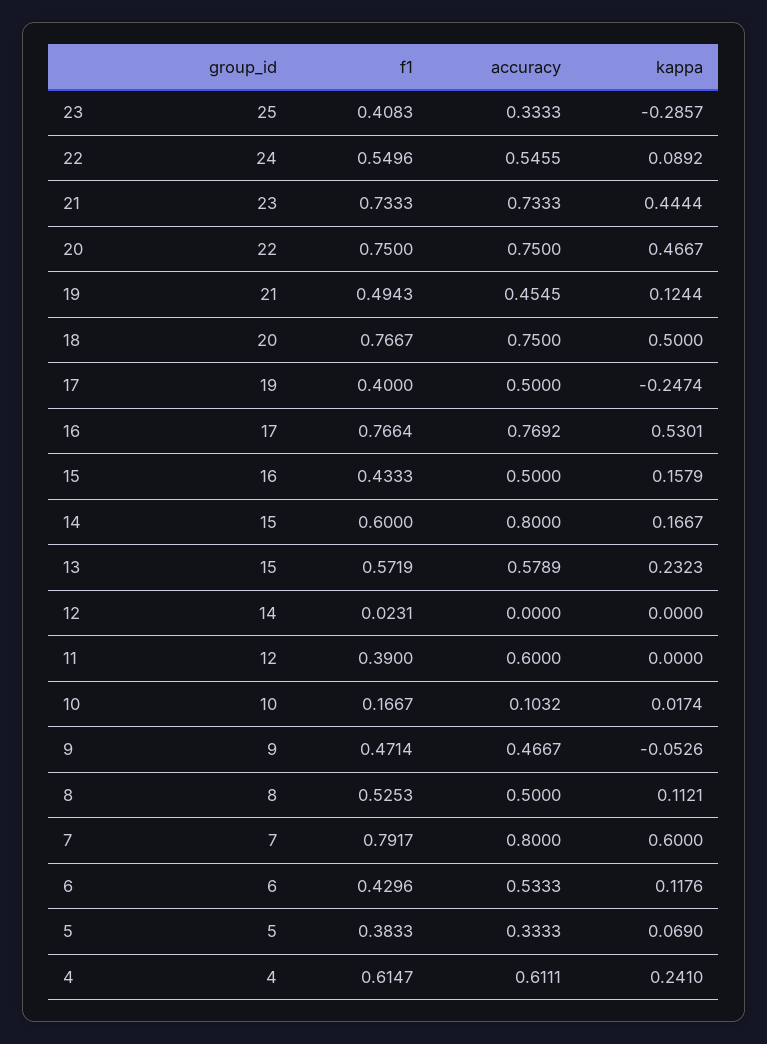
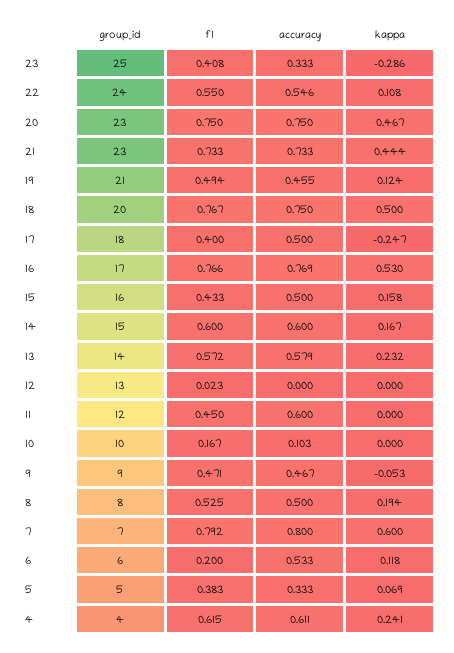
  {
    "group_id": {
      "23": 25,
      "22": 24,
      "21": 23,
-     "20": 22,
+     "20": 23,
      "19": 21,
      "18": 20,
-     "17": 19,
+     "17": 18,
      "16": 17,
      "15": 16,
      "14": 15,
-     "13": 15,
+     "13": 14,
-     "12": 14,
+     "12": 13,
      "11": 12,
      "10": 10,
      "9": 9,
      "8": 8,
      "7": 7,
      "6": 6,
      "5": 5,
      "4": 4
    },
    "f1": {
      "23": 0.4083,
      "22": 0.5496,
      "21": 0.7333,
      "20": 0.75,
      "19": 0.4943,
      "18": 0.7667,
      "17": 0.4,
      "16": 0.7664,
      "15": 0.4333,
      "14": 0.6,
      "13": 0.5719,
      "12": 0.0231,
-     "11": 0.39,
+     "11": 0.45,
      "10": 0.1667,
      "9": 0.4714,
      "8": 0.5253,
      "7": 0.7917,
-     "6": 0.4296,
+     "6": 0.2,
      "5": 0.3833,
      "4": 0.6147
    },
    "accuracy": {
      "23": 0.3333,
      "22": 0.5455,
      "21": 0.7333,
      "20": 0.75,
      "19": 0.4545,
      "18": 0.75,
      "17": 0.5,
      "16": 0.7692,
      "15": 0.5,
-     "14": 0.8,
+     "14": 0.6,
      "13": 0.5789,
      "12": 0,
      "11": 0.6,
      "10": 0.1032,
      "9": 0.4667,
      "8": 0.5,
      "7": 0.8,
      "6": 0.5333,
      "5": 0.3333,
      "4": 0.6111
    },
    "kappa": {
      "23": -0.2857,
-     "22": 0.0892,
+     "22": 0.108,
      "21": 0.4444,
      "20": 0.4667,
      "19": 0.1244,
      "18": 0.5,
      "17": -0.2474,
      "16": 0.5301,
      "15": 0.1579,
      "14": 0.1667,
      "13": 0.2323,
      "12": 0,
      "11": 0,
-     "10": 0.0174,
+     "10": 0,
      "9": -0.0526,
-     "8": 0.1121,
+     "8": 0.194,
      "7": 0.6,
      "6": 0.1176,
      "5": 0.069,
      "4": 0.241
    }
  }

